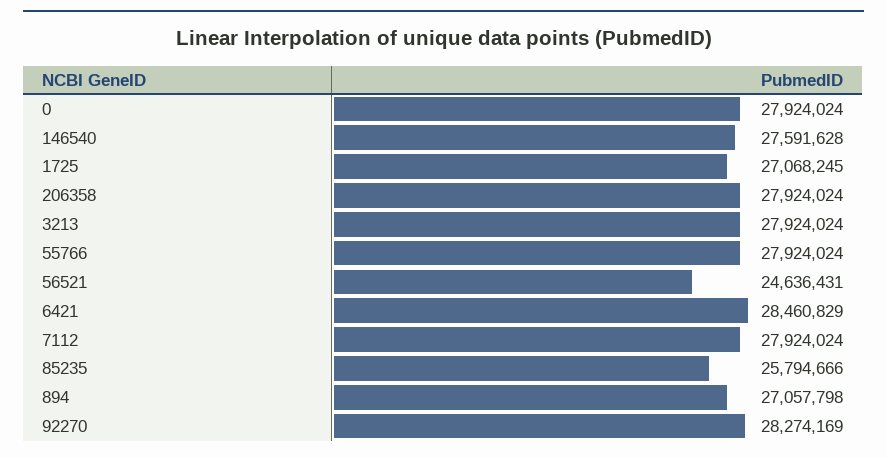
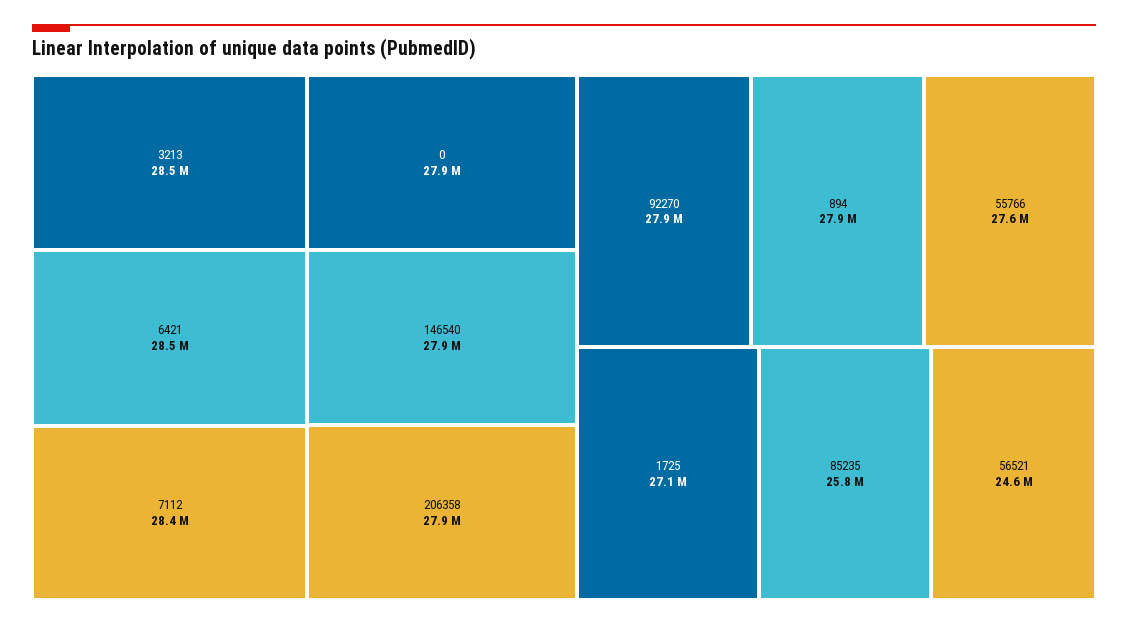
  {
    "0": 27924024,
-   "146540": 27591628,
+   "146540": 27900000,
    "1725": 27068245,
    "206358": 27924024,
-   "3213": 27924024,
+   "3213": 28500000,
-   "55766": 27924024,
+   "55766": 27600000,
    "56521": 24636431,
    "6421": 28460829,
-   "7112": 27924024,
+   "7112": 28400000,
    "85235": 25794666,
-   "894": 27057798,
+   "894": 27900000,
-   "92270": 28274169
+   "92270": 27900000
  }

